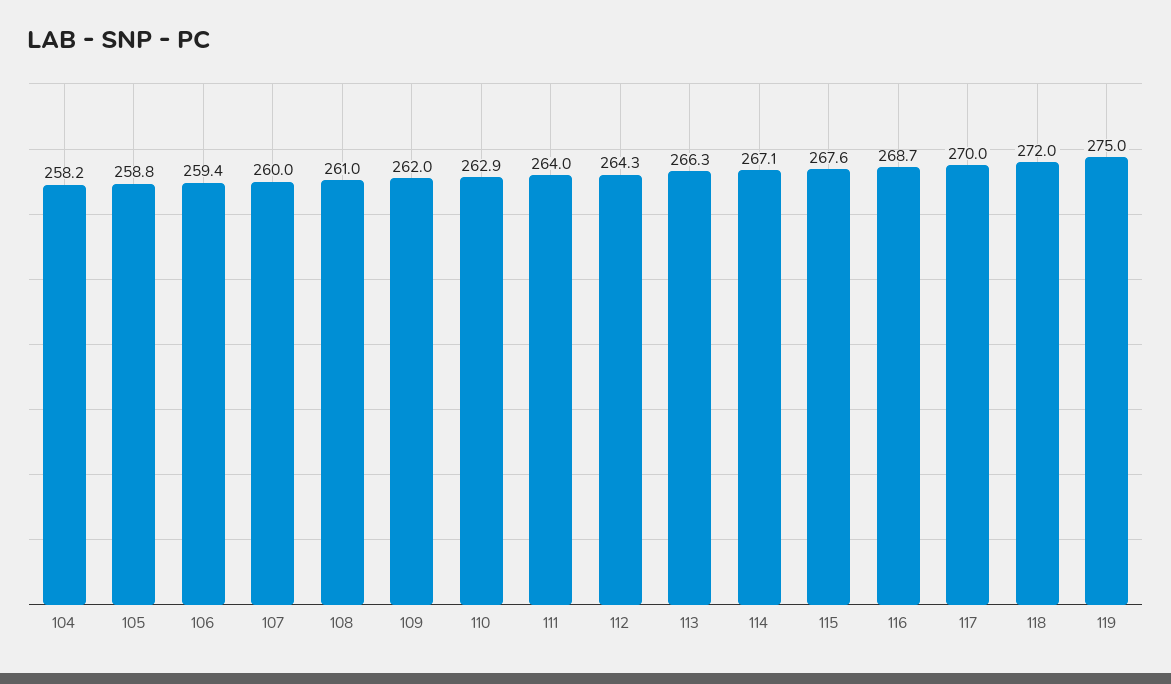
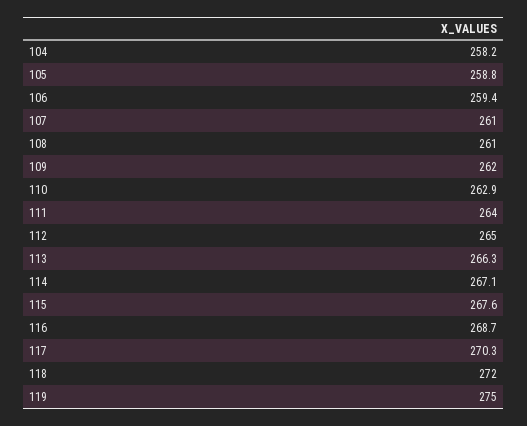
  {
    "104": 258.2,
    "105": 258.8,
    "106": 259.4,
-   "107": 260,
+   "107": 261,
    "108": 261,
    "109": 262,
    "110": 262.9,
    "111": 264,
-   "112": 264.3,
+   "112": 265,
    "113": 266.3,
    "114": 267.1,
    "115": 267.6,
    "116": 268.7,
-   "117": 270,
+   "117": 270.3,
    "118": 272,
    "119": 275
  }

